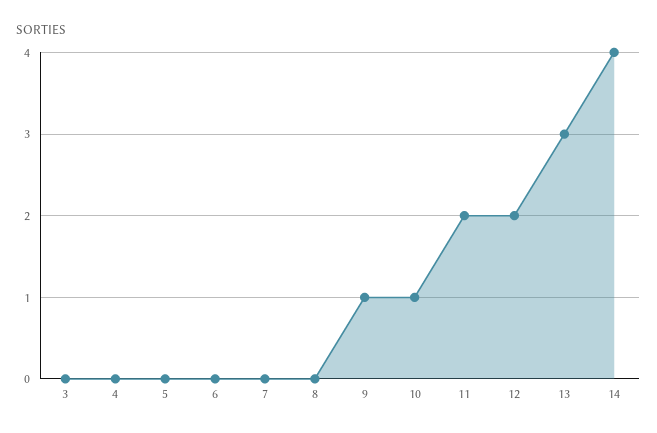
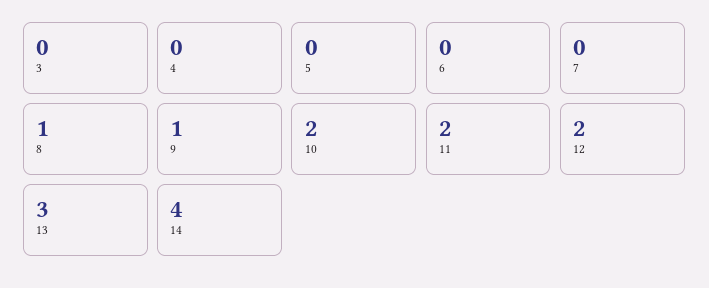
  {
    "3": 0,
    "4": 0,
    "5": 0,
    "6": 0,
    "7": 0,
-   "8": 0,
+   "8": 1,
    "9": 1,
-   "10": 1,
+   "10": 2,
    "11": 2,
    "12": 2,
    "13": 3,
    "14": 4
  }

